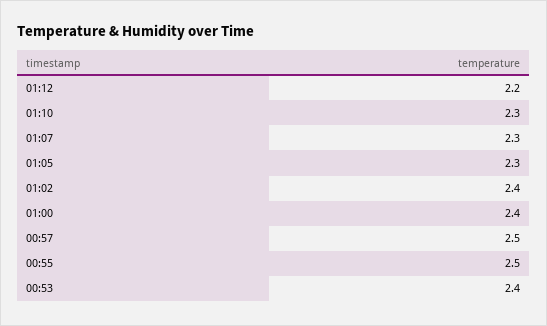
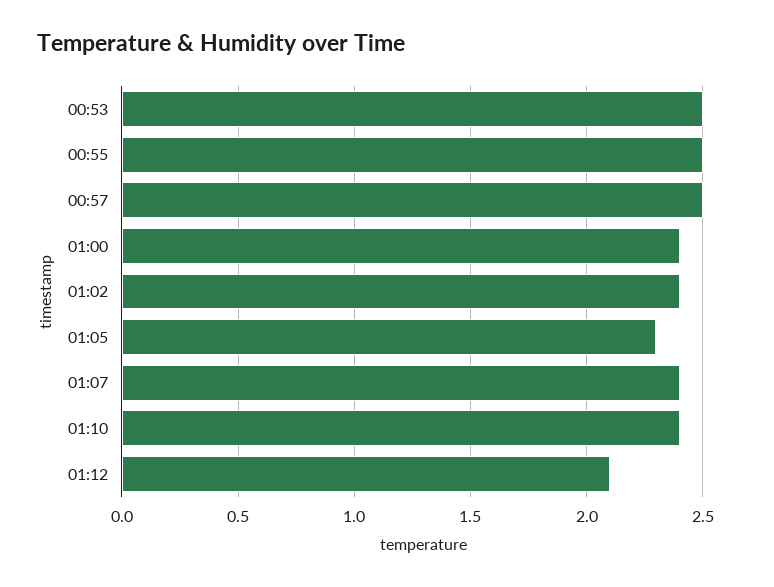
  {
-   "01:12": 2.2,
+   "01:12": 2.1,
-   "01:10": 2.3,
+   "01:10": 2.4,
-   "01:07": 2.3,
+   "01:07": 2.4,
    "01:05": 2.3,
    "01:02": 2.4,
    "01:00": 2.4,
    "00:57": 2.5,
    "00:55": 2.5,
-   "00:53": 2.4
+   "00:53": 2.5
  }

